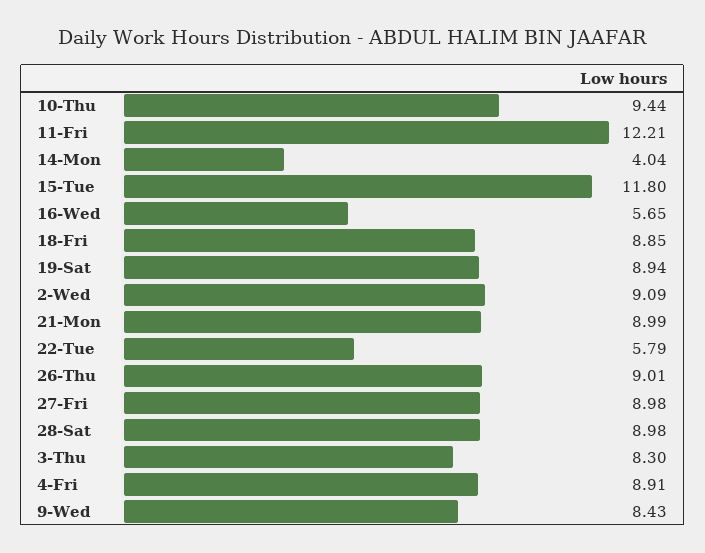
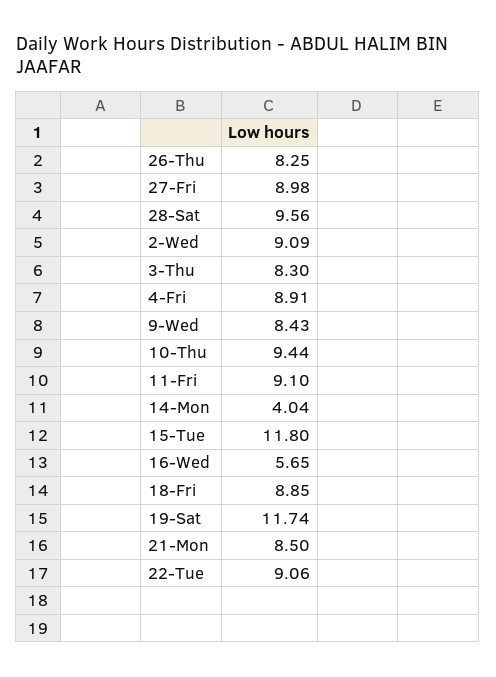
  {
    "10-Thu": 9.44,
-   "11-Fri": 12.21,
+   "11-Fri": 9.1,
    "14-Mon": 4.04,
    "15-Tue": 11.8,
    "16-Wed": 5.65,
    "18-Fri": 8.85,
-   "19-Sat": 8.94,
+   "19-Sat": 11.74,
    "2-Wed": 9.09,
-   "21-Mon": 8.99,
+   "21-Mon": 8.5,
-   "22-Tue": 5.79,
+   "22-Tue": 9.06,
-   "26-Thu": 9.01,
+   "26-Thu": 8.25,
    "27-Fri": 8.98,
-   "28-Sat": 8.98,
+   "28-Sat": 9.56,
    "3-Thu": 8.3,
    "4-Fri": 8.91,
    "9-Wed": 8.43
  }

